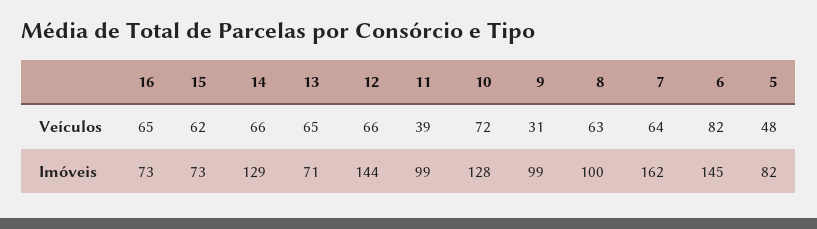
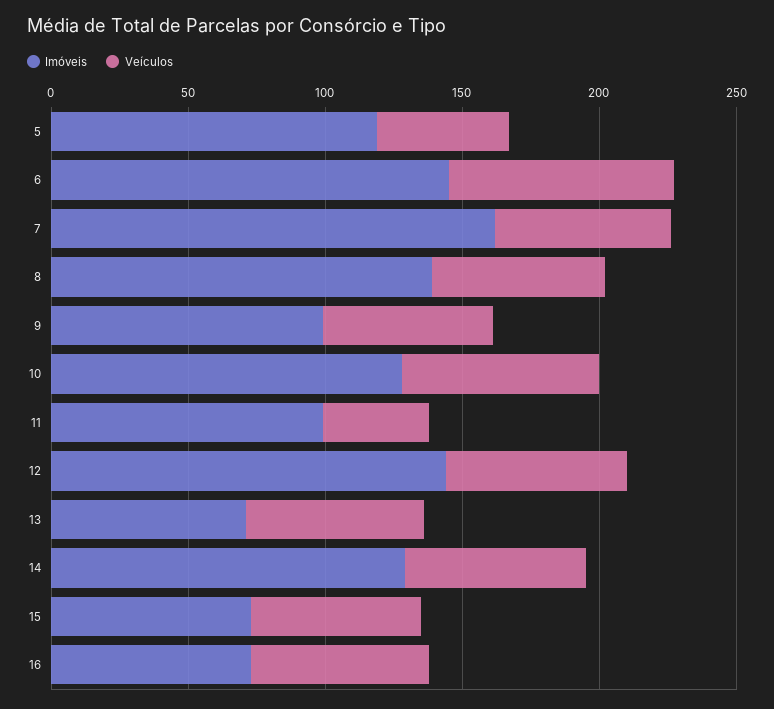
  {
    "Veículos": {
      "16": 65,
      "15": 62,
      "14": 66,
      "13": 65,
      "12": 66,
      "11": 39,
      "10": 72,
-     "9": 31,
+     "9": 60,
      "8": 63,
      "7": 64,
      "6": 82,
      "5": 48
    },
    "Imóveis": {
      "16": 73,
      "15": 73,
      "14": 129,
      "13": 71,
      "12": 144,
      "11": 99,
      "10": 128,
      "9": 99,
-     "8": 100,
+     "8": 140,
      "7": 162,
      "6": 145,
-     "5": 82
+     "5": 120
    }
  }

